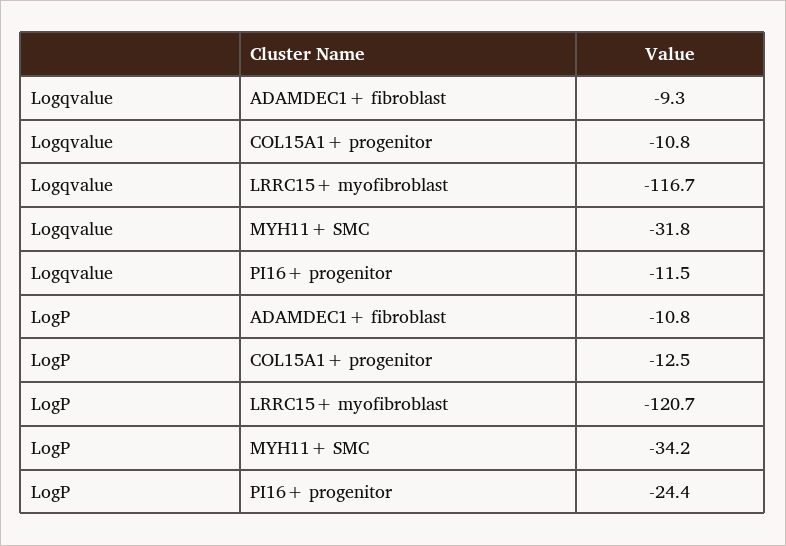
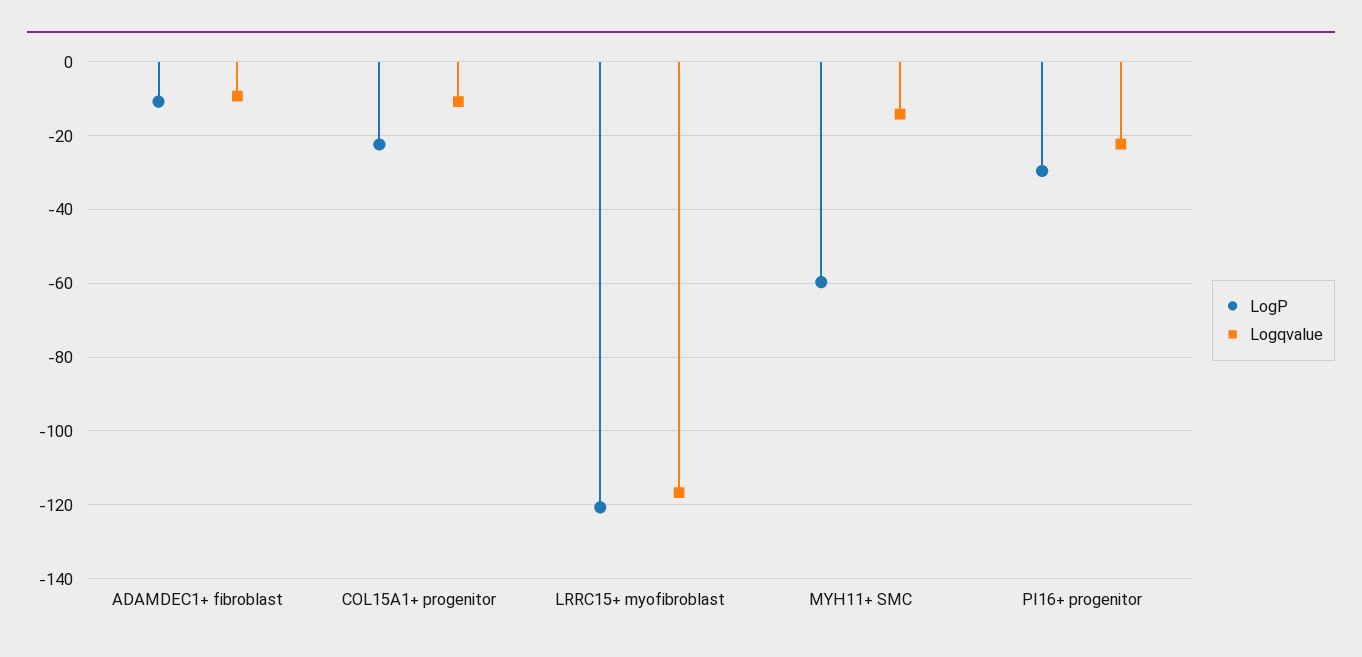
  {
    "Logqvalue": {
      "ADAMDEC1+ fibroblast": -9.3,
      "COL15A1+ progenitor": -10.8,
      "LRRC15+ myofibroblast": -116.7,
-     "MYH11+ SMC": -31.8,
+     "MYH11+ SMC": -14,
-     "PI16+ progenitor": -11.5
+     "PI16+ progenitor": -22
    },
    "LogP": {
      "ADAMDEC1+ fibroblast": -10.8,
-     "COL15A1+ progenitor": -12.5,
+     "COL15A1+ progenitor": -22,
      "LRRC15+ myofibroblast": -120.7,
-     "MYH11+ SMC": -34.2,
+     "MYH11+ SMC": -60,
-     "PI16+ progenitor": -24.4
+     "PI16+ progenitor": -30
    }
  }

